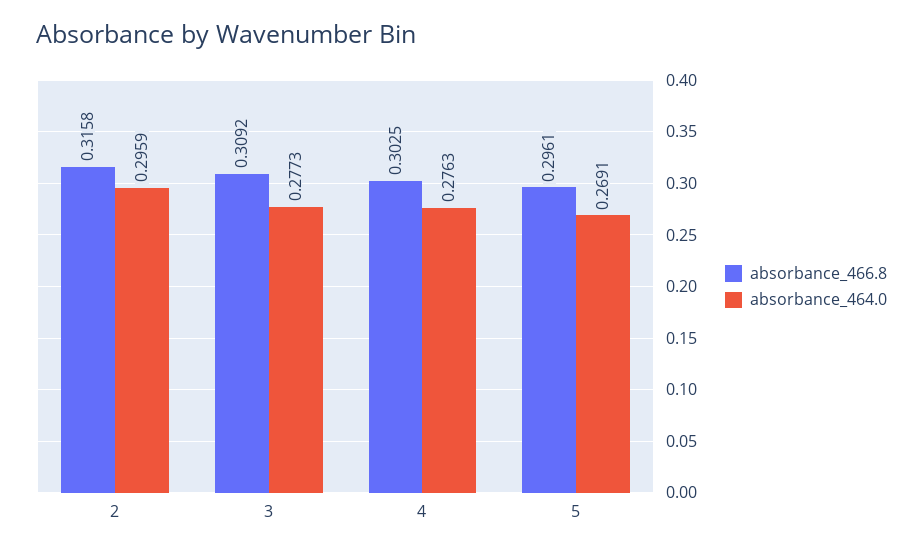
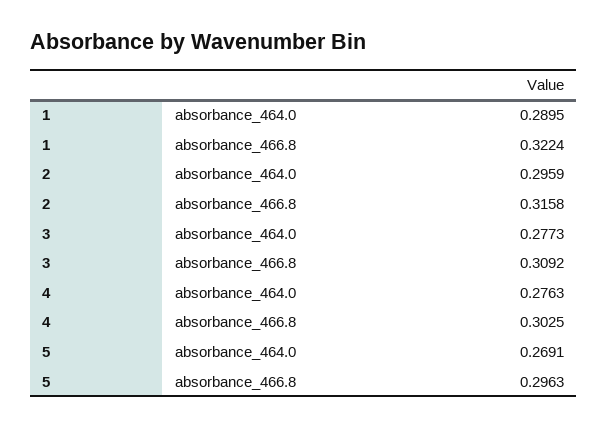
  {
    "absorbance_466.8": {
      "2": 0.3158,
      "3": 0.3092,
      "4": 0.3025,
-     "5": 0.2961
+     "5": 0.2963,
+     "1": 0.3224
    },
    "absorbance_464.0": {
      "2": 0.2959,
      "3": 0.2773,
      "4": 0.2763,
-     "5": 0.2691
+     "5": 0.2691,
+     "1": 0.2895
    }
  }

